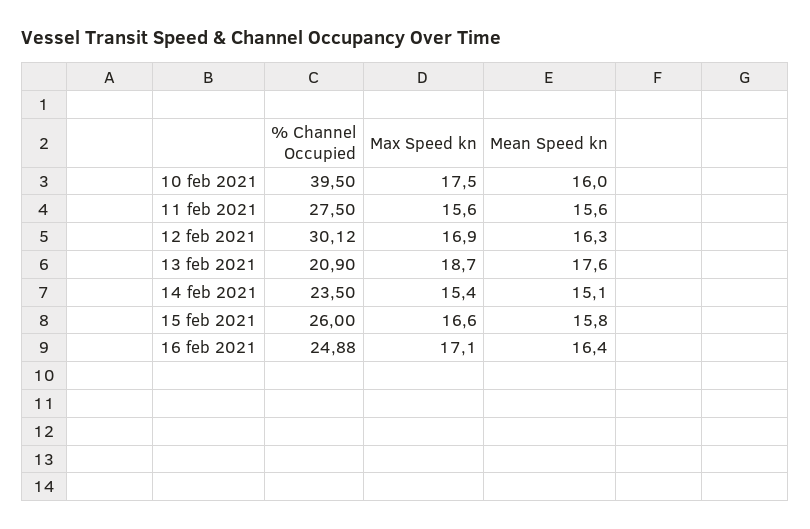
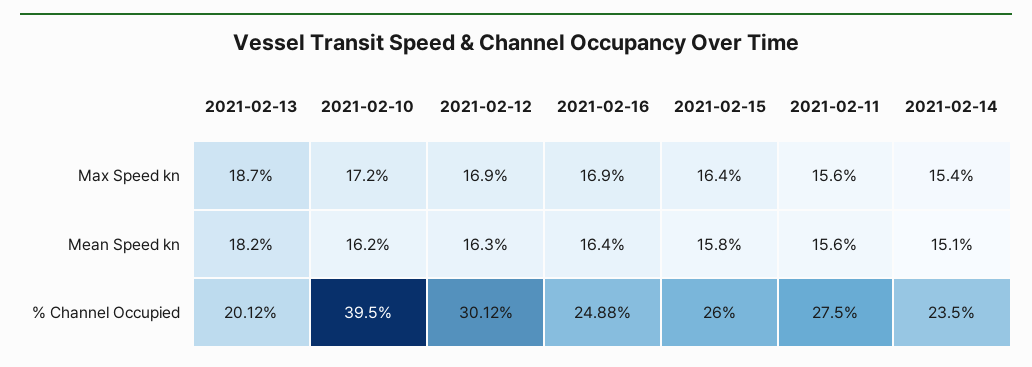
  {
    "% Channel Occupied": {
      "10 feb 2021": 39.5,
      "11 feb 2021": 27.5,
      "12 feb 2021": 30.12,
-     "13 feb 2021": 20.9,
+     "13 feb 2021": 20.12,
      "14 feb 2021": 23.5,
      "15 feb 2021": 26,
      "16 feb 2021": 24.88
    },
    "Max Speed kn": {
-     "10 feb 2021": 17.5,
+     "10 feb 2021": 17.2,
      "11 feb 2021": 15.6,
      "12 feb 2021": 16.9,
      "13 feb 2021": 18.7,
      "14 feb 2021": 15.4,
-     "15 feb 2021": 16.6,
+     "15 feb 2021": 16.4,
-     "16 feb 2021": 17.1
+     "16 feb 2021": 16.9
    },
    "Mean Speed kn": {
-     "10 feb 2021": 16,
+     "10 feb 2021": 16.2,
      "11 feb 2021": 15.6,
      "12 feb 2021": 16.3,
-     "13 feb 2021": 17.6,
+     "13 feb 2021": 18.2,
      "14 feb 2021": 15.1,
      "15 feb 2021": 15.8,
      "16 feb 2021": 16.4
    }
  }

